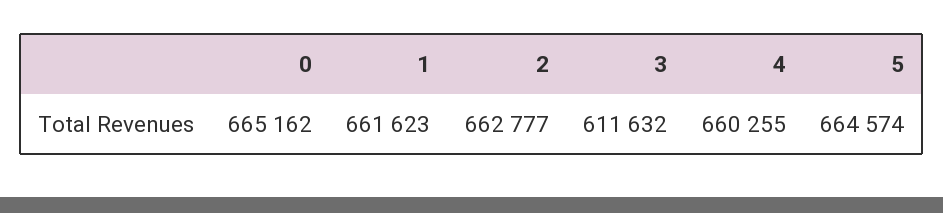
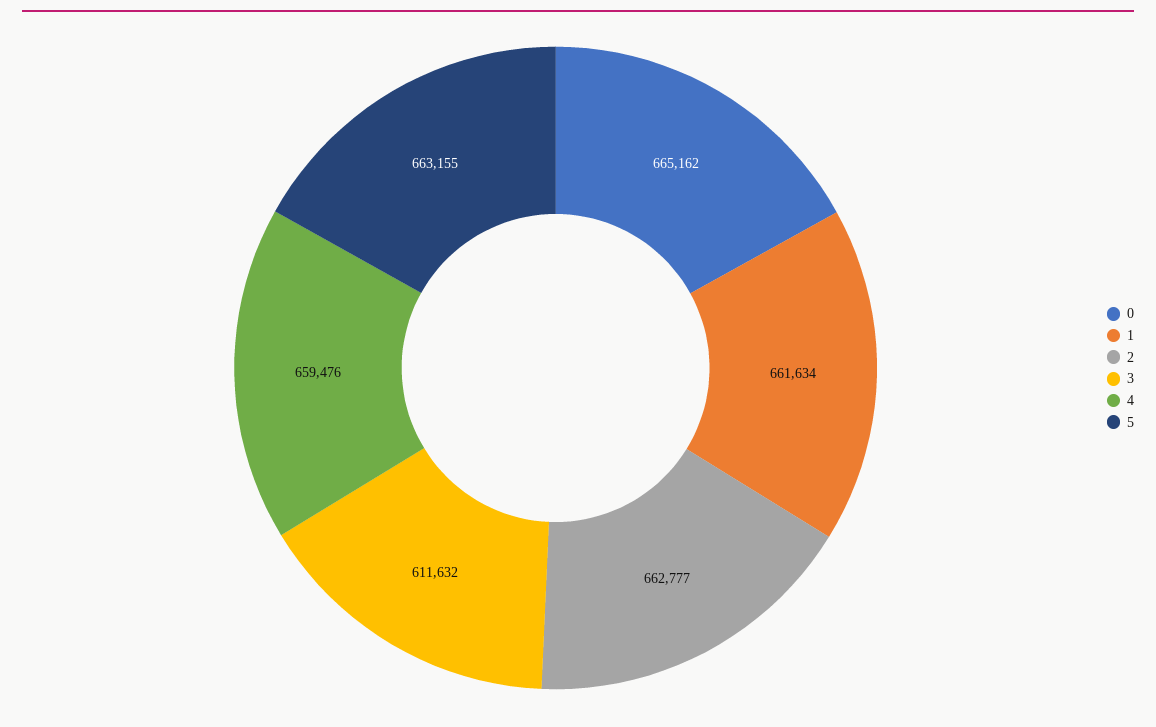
  {
    "0": 665162,
-   "1": 661623,
+   "1": 661634,
    "2": 662777,
    "3": 611632,
-   "4": 660255,
+   "4": 659476,
-   "5": 664574
+   "5": 663155
  }

